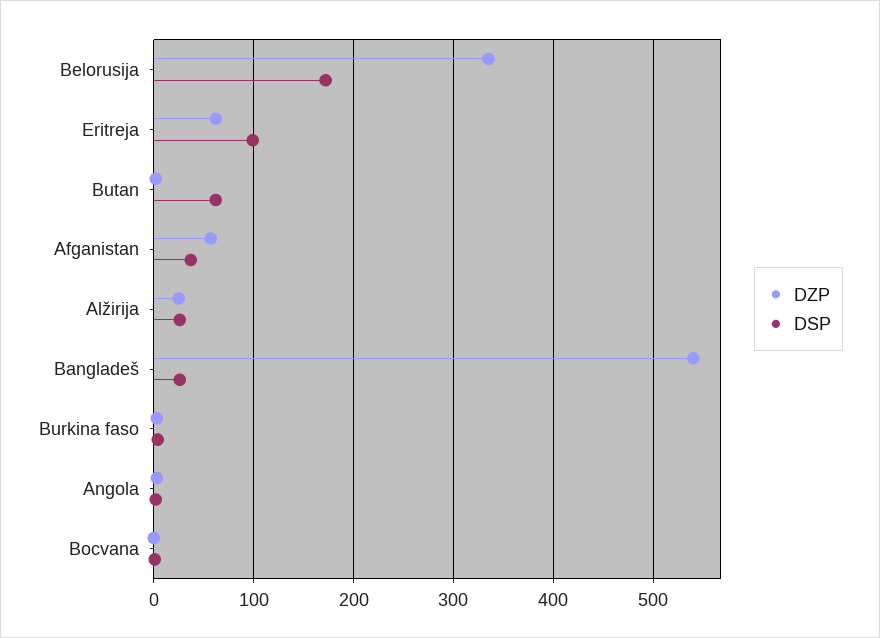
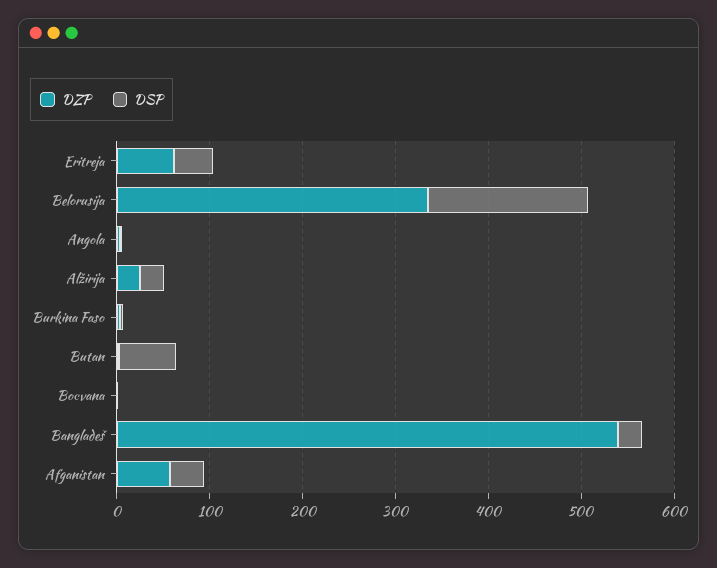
  {
    "DZP": {
      "Belorusija": 340,
      "Eritreja": 60,
      "Butan": 0,
      "Afganistan": 60,
      "Alžirija": 30,
      "Bangladeš": 540,
      "Burkina faso": 0,
      "Angola": 0,
      "Bocvana": 0
    },
    "DSP": {
      "Belorusija": 170,
-     "Eritreja": 100,
+     "Eritreja": 40,
      "Butan": 60,
      "Afganistan": 40,
      "Alžirija": 30,
      "Bangladeš": 30,
      "Burkina faso": 0,
      "Angola": 0,
      "Bocvana": 0
    }
  }

